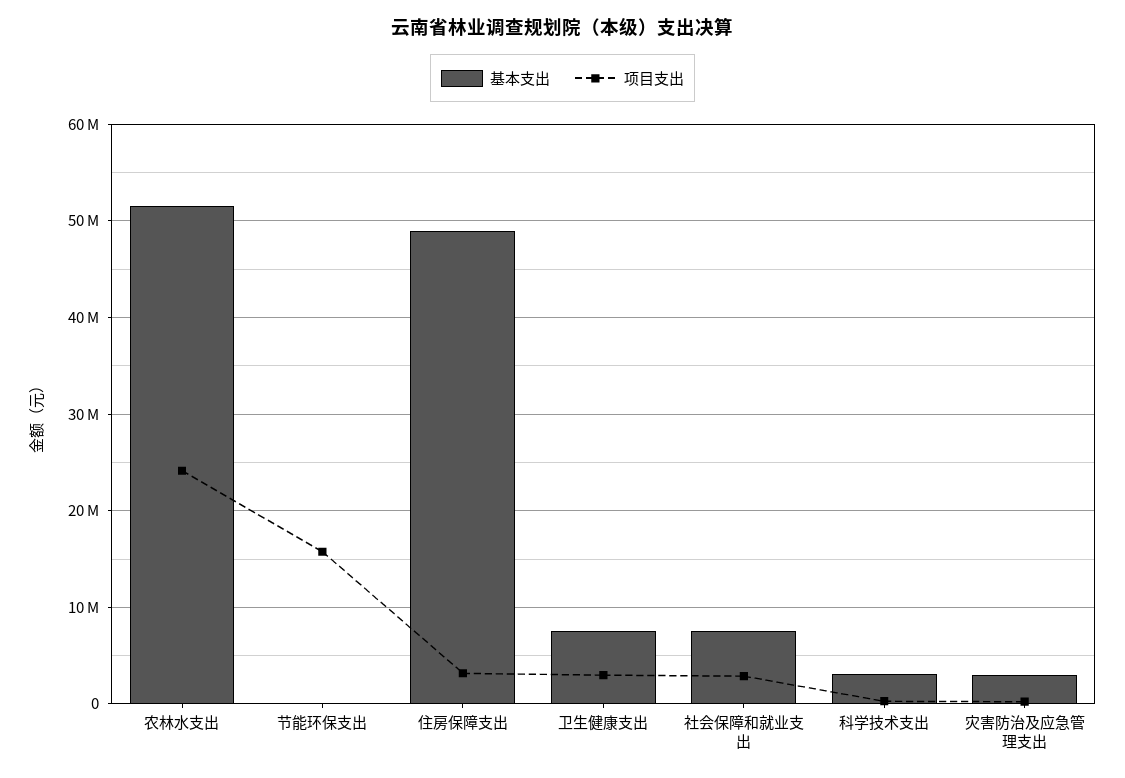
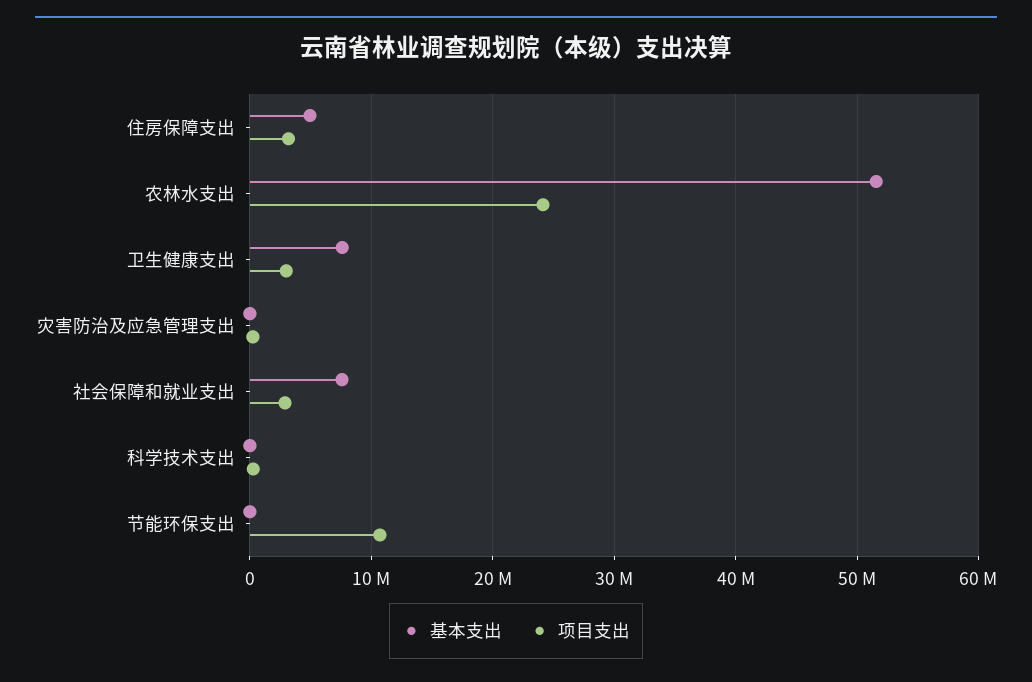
  {
    "基本支出": {
      "农林水支出": 52000000,
      "节能环保支出": 0,
-     "住房保障支出": 49000000,
+     "住房保障支出": 5000000,
      "卫生健康支出": 8000000,
      "社会保障和就业支出": 8000000,
-     "科学技术支出": 3000000,
+     "科学技术支出": 0,
-     "灾害防治及应急管理支出": 3000000
+     "灾害防治及应急管理支出": 0
    },
    "项目支出": {
      "农林水支出": 24000000,
-     "节能环保支出": 16000000,
+     "节能环保支出": 11000000,
      "住房保障支出": 3000000,
      "卫生健康支出": 3000000,
      "社会保障和就业支出": 3000000,
      "科学技术支出": 0,
      "灾害防治及应急管理支出": 0
    }
  }

